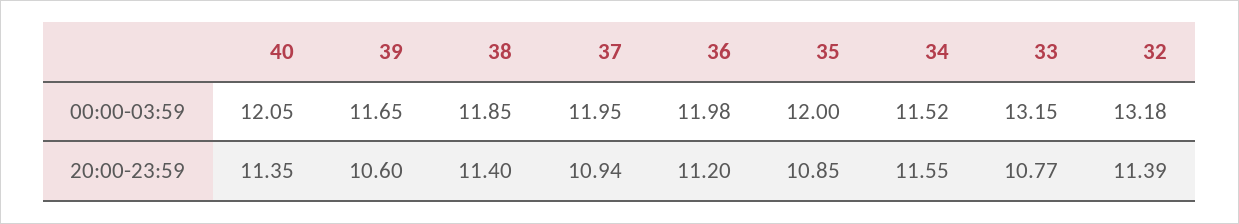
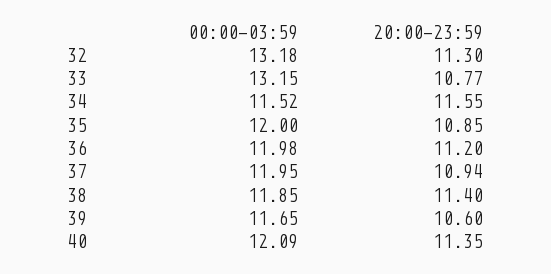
  {
    "40": {
-     "00:00-03:59": 12.05,
+     "00:00-03:59": 12.09,
      "20:00-23:59": 11.35
    },
    "39": {
      "00:00-03:59": 11.65,
      "20:00-23:59": 10.6
    },
    "38": {
      "00:00-03:59": 11.85,
      "20:00-23:59": 11.4
    },
    "37": {
      "00:00-03:59": 11.95,
      "20:00-23:59": 10.94
    },
    "36": {
      "00:00-03:59": 11.98,
      "20:00-23:59": 11.2
    },
    "35": {
      "00:00-03:59": 12,
      "20:00-23:59": 10.85
    },
    "34": {
      "00:00-03:59": 11.52,
      "20:00-23:59": 11.55
    },
    "33": {
      "00:00-03:59": 13.15,
      "20:00-23:59": 10.77
    },
    "32": {
      "00:00-03:59": 13.18,
-     "20:00-23:59": 11.39
+     "20:00-23:59": 11.3
    }
  }

